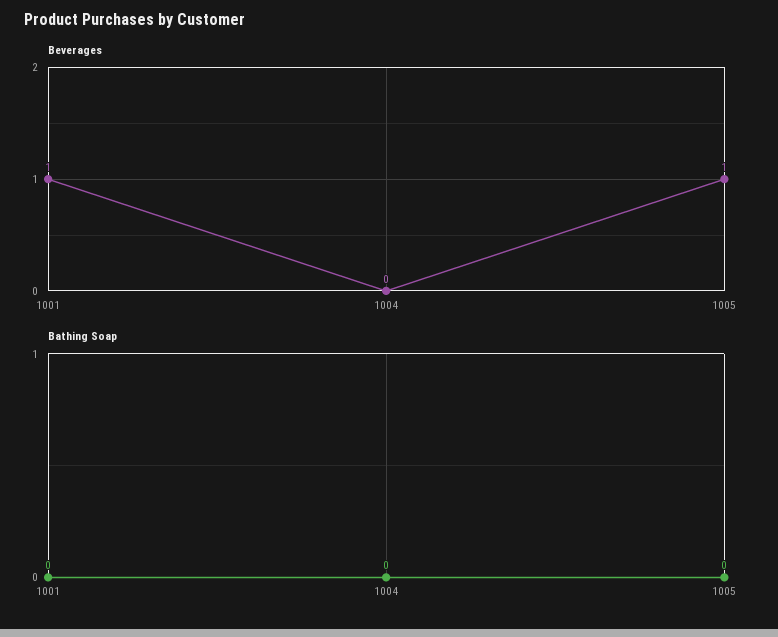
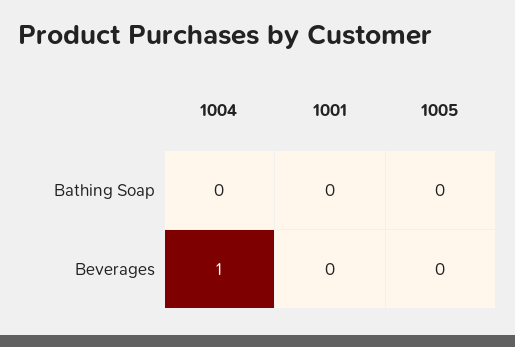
  {
    "Beverages": {
-     "1001": 1,
+     "1001": 0,
-     "1004": 0,
+     "1004": 1,
-     "1005": 1
+     "1005": 0
    },
    "Bathing Soap": {
      "1001": 0,
      "1004": 0,
      "1005": 0
    }
  }

